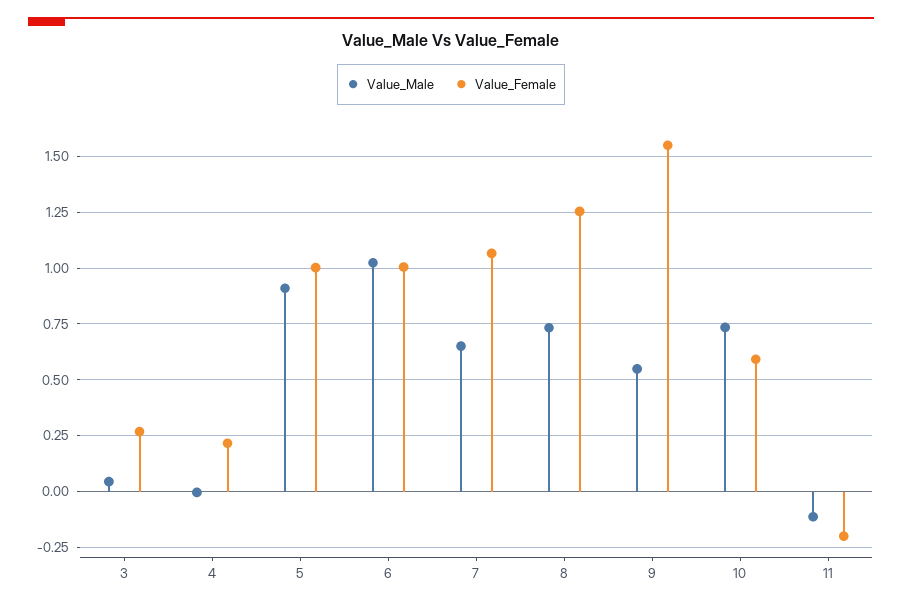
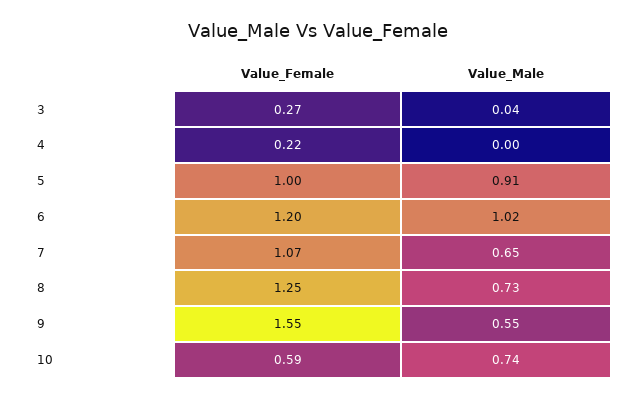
  {
    "Value_Male": {
      "3": 0.04,
      "4": 0,
      "5": 0.91,
      "6": 1.02,
      "7": 0.65,
      "8": 0.73,
      "9": 0.55,
-     "10": 0.74,
+     "10": 0.74
-     "11": -0.1
    },
    "Value_Female": {
      "3": 0.27,
      "4": 0.22,
      "5": 1,
-     "6": 1,
+     "6": 1.2,
      "7": 1.07,
      "8": 1.25,
      "9": 1.55,
-     "10": 0.59,
+     "10": 0.59
-     "11": -0.2
    }
  }

